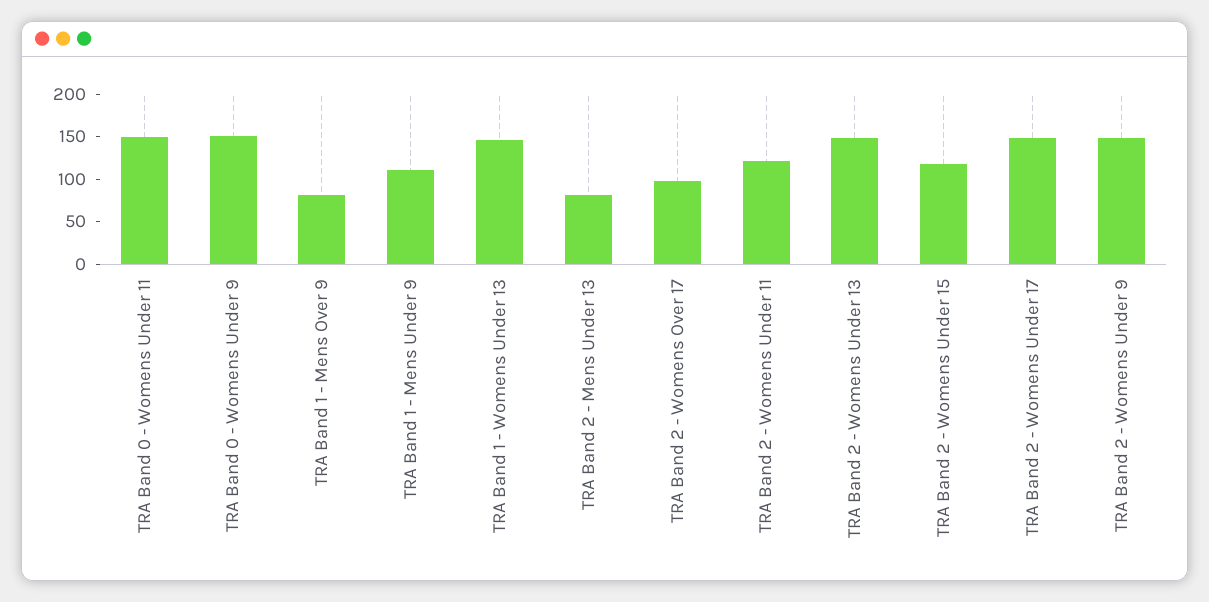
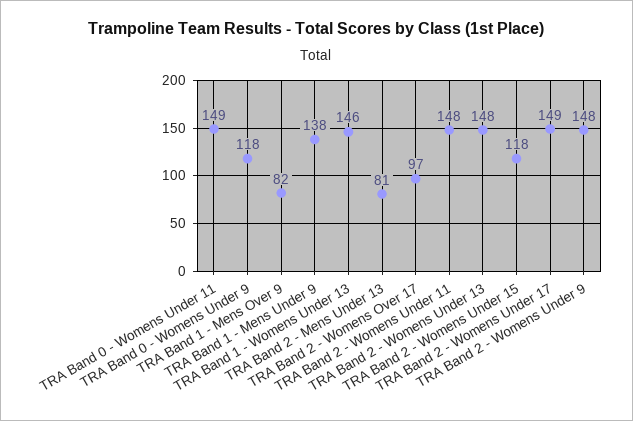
  {
    "TRA Band 0 - Womens Under 11": 149,
-   "TRA Band 0 - Womens Under 9": 150,
+   "TRA Band 0 - Womens Under 9": 118,
    "TRA Band 1 - Mens Over 9": 82,
-   "TRA Band 1 - Mens Under 9": 110,
+   "TRA Band 1 - Mens Under 9": 138,
    "TRA Band 1 - Womens Under 13": 146,
    "TRA Band 2 - Mens Under 13": 81,
    "TRA Band 2 - Womens Over 17": 97,
-   "TRA Band 2 - Womens Under 11": 120,
+   "TRA Band 2 - Womens Under 11": 148,
    "TRA Band 2 - Womens Under 13": 148,
    "TRA Band 2 - Womens Under 15": 118,
    "TRA Band 2 - Womens Under 17": 149,
    "TRA Band 2 - Womens Under 9": 148
  }

